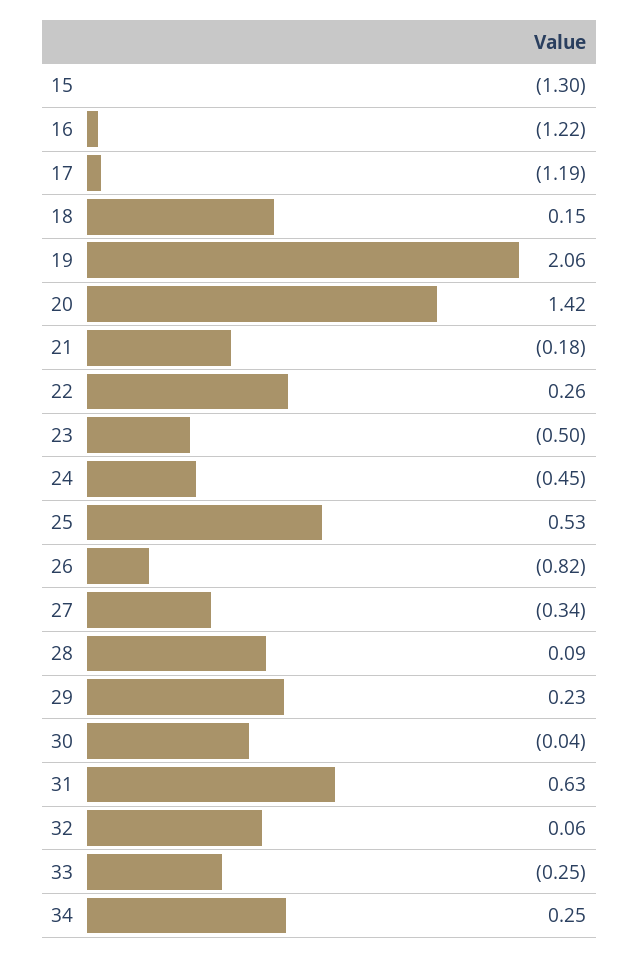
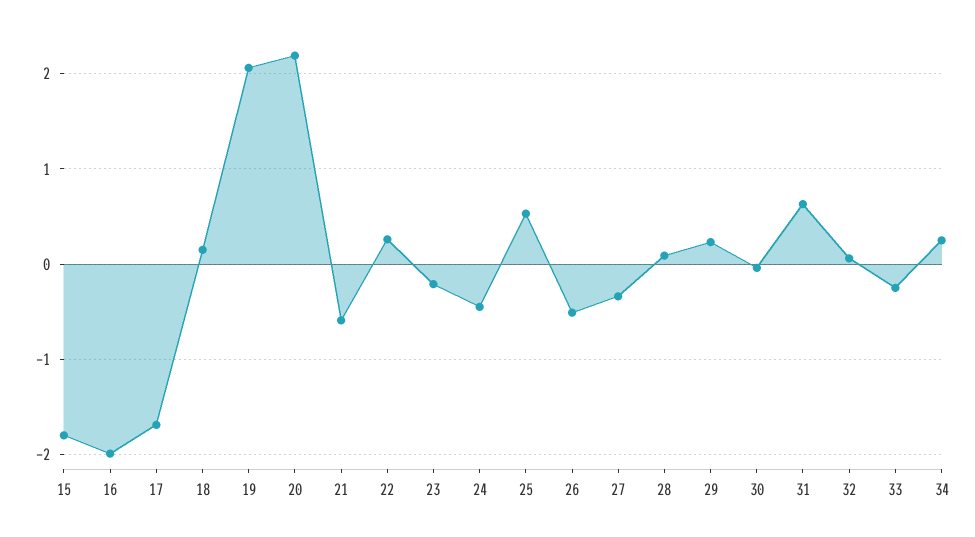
  {
-   "15": -1.3,
+   "15": -1.8,
-   "16": -1.22,
+   "16": -2,
-   "17": -1.19,
+   "17": -1.7,
    "18": 0.15,
    "19": 2.06,
-   "20": 1.42,
+   "20": 2.2,
-   "21": -0.18,
+   "21": -0.6,
    "22": 0.26,
-   "23": -0.5,
+   "23": -0.2,
    "24": -0.45,
    "25": 0.53,
-   "26": -0.82,
+   "26": -0.5,
    "27": -0.34,
    "28": 0.09,
    "29": 0.23,
    "30": -0.04,
    "31": 0.63,
    "32": 0.06,
    "33": -0.25,
    "34": 0.25
  }

